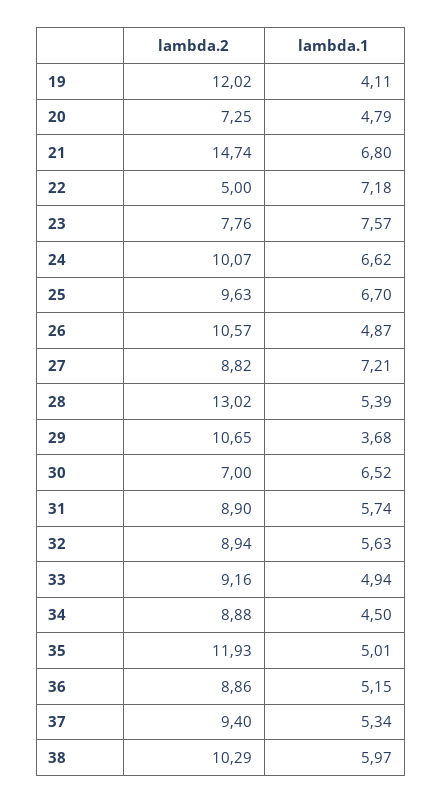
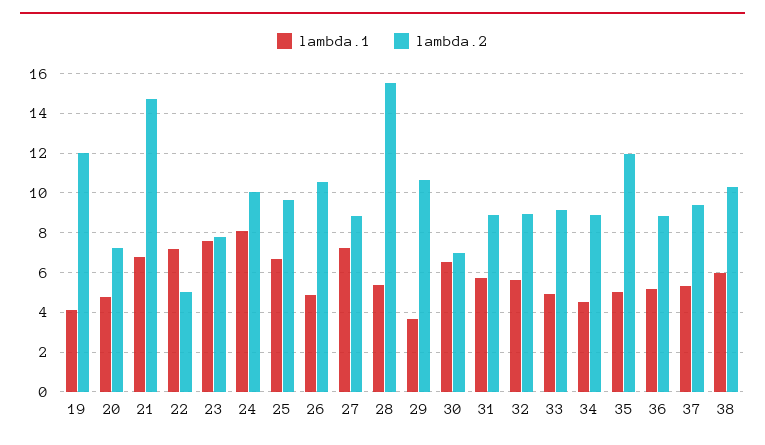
  {
    "lambda.2": {
      "19": 12.02,
      "20": 7.25,
      "21": 14.74,
      "22": 5,
      "23": 7.76,
      "24": 10.07,
      "25": 9.63,
      "26": 10.57,
      "27": 8.82,
-     "28": 13.02,
+     "28": 15.5,
      "29": 10.65,
      "30": 7,
      "31": 8.9,
      "32": 8.94,
      "33": 9.16,
      "34": 8.88,
      "35": 11.93,
      "36": 8.86,
      "37": 9.4,
      "38": 10.29
    },
    "lambda.1": {
      "19": 4.11,
      "20": 4.79,
      "21": 6.8,
      "22": 7.18,
      "23": 7.57,
-     "24": 6.62,
+     "24": 8,
      "25": 6.7,
      "26": 4.87,
      "27": 7.21,
      "28": 5.39,
      "29": 3.68,
      "30": 6.52,
      "31": 5.74,
      "32": 5.63,
      "33": 4.94,
      "34": 4.5,
      "35": 5.01,
      "36": 5.15,
      "37": 5.34,
      "38": 5.97
    }
  }

